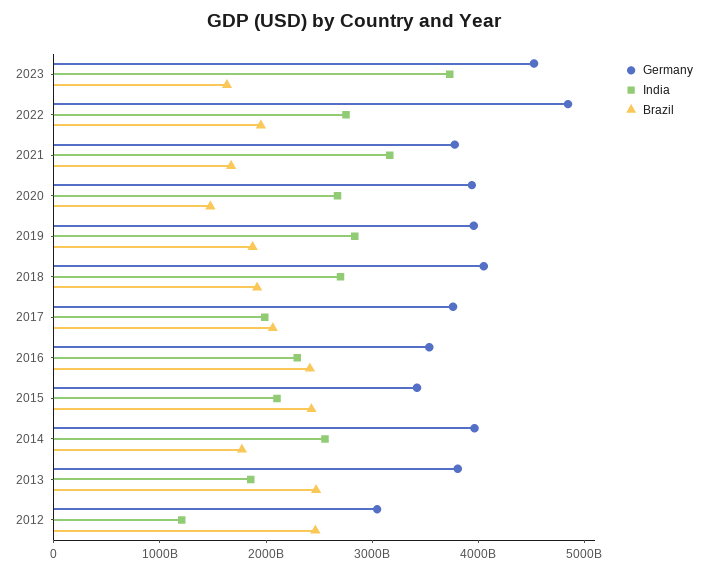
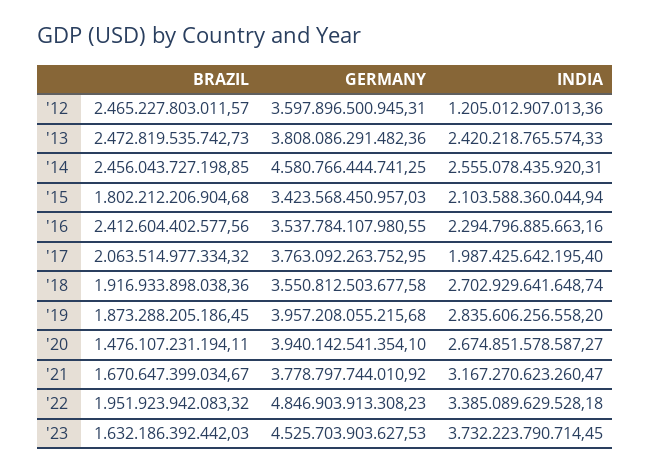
  {
    "Germany": {
      "2023": 4525703903627.53,
      "2022": 4846903913308.23,
      "2021": 3778797744010.92,
      "2020": 3940142541354.1,
      "2019": 3957208055215.68,
-     "2018": 4000000000000,
+     "2018": 3550812503677.58,
      "2017": 3763092263752.95,
      "2016": 3537784107980.55,
      "2015": 3423568450957.03,
-     "2014": 4000000000000,
+     "2014": 4580766444741.25,
      "2013": 3808086291482.36,
-     "2012": 3000000000000
+     "2012": 3597896500945.31
    },
    "India": {
      "2023": 3732223790714.45,
-     "2022": 2800000000000,
+     "2022": 3385089629528.18,
      "2021": 3167270623260.47,
      "2020": 2674851578587.27,
      "2019": 2835606256558.2,
      "2018": 2702929641648.74,
      "2017": 1987425642195.4,
      "2016": 2294796885663.16,
      "2015": 2103588360044.94,
      "2014": 2555078435920.31,
-     "2013": 1800000000000,
+     "2013": 2420218765574.33,
      "2012": 1205012907013.36
    },
    "Brazil": {
      "2023": 1632186392442.03,
      "2022": 1951923942083.32,
      "2021": 1670647399034.67,
      "2020": 1476107231194.11,
      "2019": 1873288205186.45,
      "2018": 1916933898038.36,
      "2017": 2063514977334.32,
      "2016": 2412604402577.56,
-     "2015": 2400000000000,
+     "2015": 1802212206904.68,
-     "2014": 1800000000000,
+     "2014": 2456043727198.85,
      "2013": 2472819535742.73,
      "2012": 2465227803011.57
    }
  }

